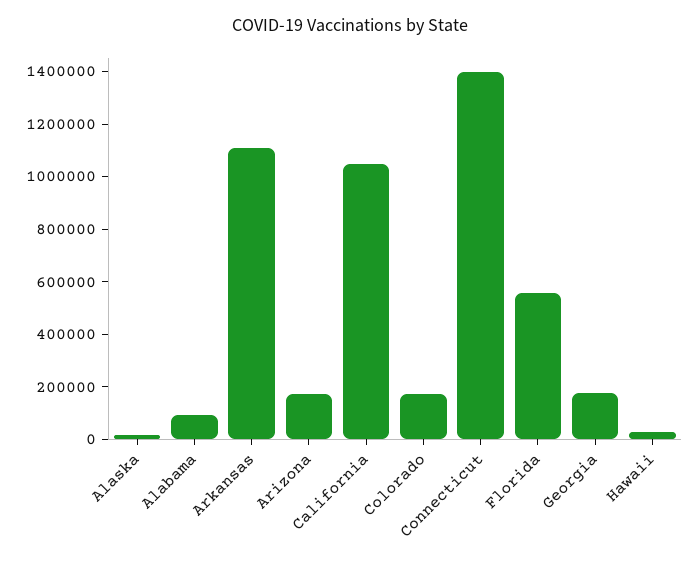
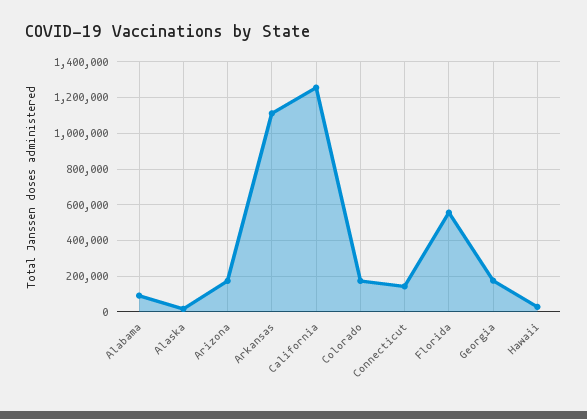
  {
    "Alaska": 0,
    "Alabama": 100000,
    "Arkansas": 1100000,
    "Arizona": 150000,
-   "California": 1050000,
+   "California": 1250000,
    "Colorado": 150000,
-   "Connecticut": 1400000,
+   "Connecticut": 150000,
    "Florida": 550000,
    "Georgia": 200000,
    "Hawaii": 50000
  }

